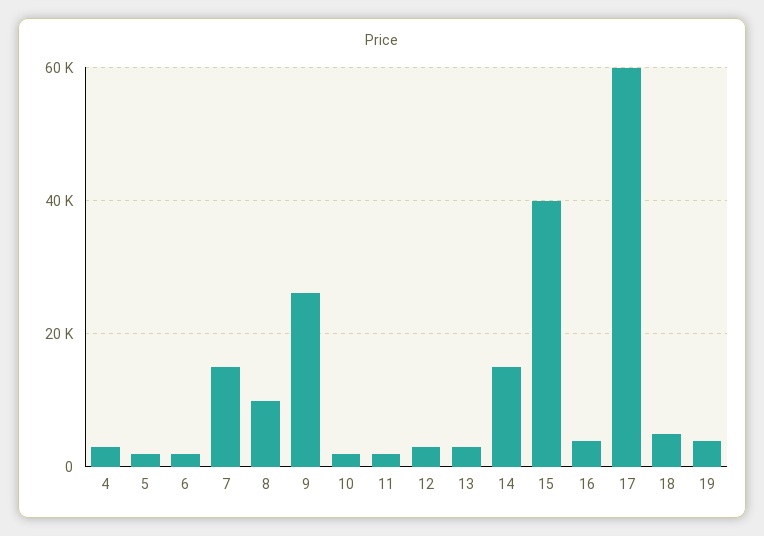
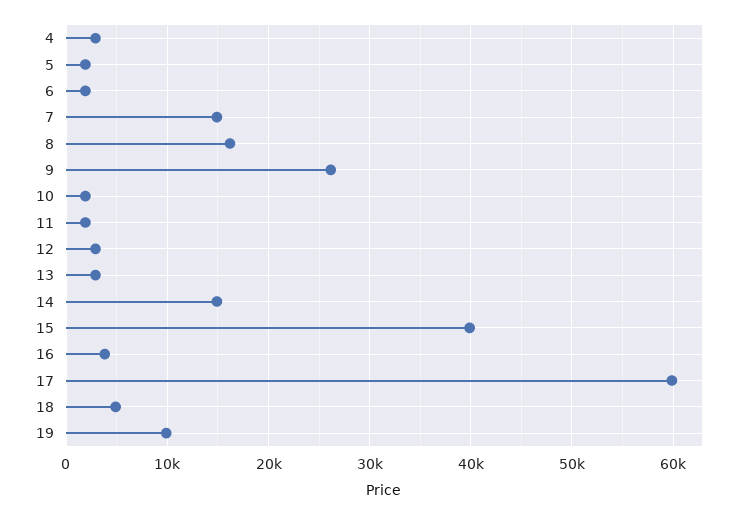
  {
    "4": 3000,
    "5": 2000,
    "6": 2000,
    "7": 15000,
-   "8": 10000,
+   "8": 16000,
    "9": 26000,
    "10": 2000,
    "11": 2000,
    "12": 3000,
    "13": 3000,
    "14": 15000,
    "15": 40000,
    "16": 4000,
    "17": 60000,
    "18": 5000,
-   "19": 4000
+   "19": 10000
  }

